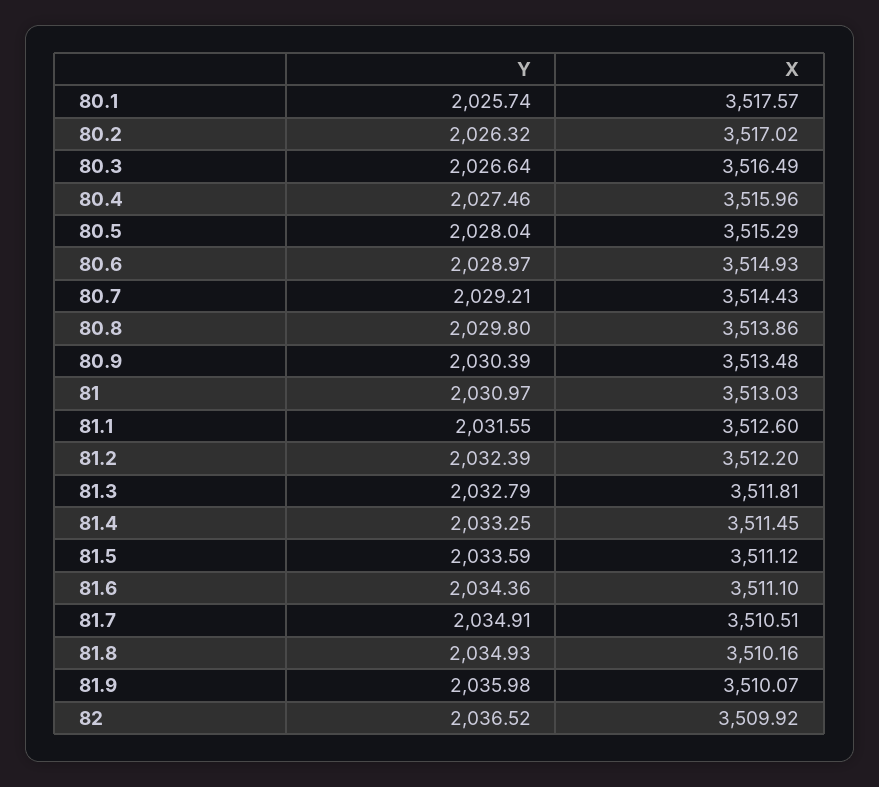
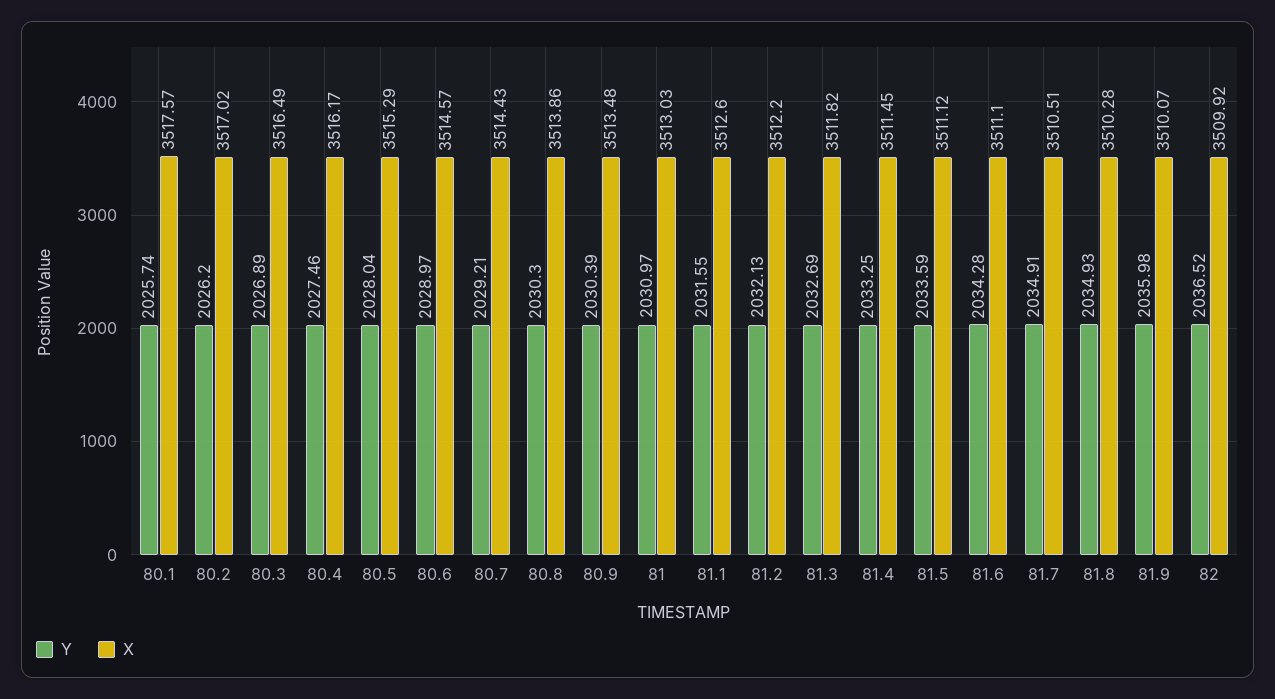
  {
    "Y": {
      "80.1": 2025.74,
-     "80.2": 2026.32,
+     "80.2": 2026.2,
-     "80.3": 2026.64,
+     "80.3": 2026.89,
      "80.4": 2027.46,
      "80.5": 2028.04,
      "80.6": 2028.97,
      "80.7": 2029.21,
-     "80.8": 2029.8,
+     "80.8": 2030.3,
      "80.9": 2030.39,
      "81": 2030.97,
      "81.1": 2031.55,
-     "81.2": 2032.39,
+     "81.2": 2032.13,
-     "81.3": 2032.79,
+     "81.3": 2032.69,
      "81.4": 2033.25,
      "81.5": 2033.59,
-     "81.6": 2034.36,
+     "81.6": 2034.28,
      "81.7": 2034.91,
      "81.8": 2034.93,
      "81.9": 2035.98,
      "82": 2036.52
    },
    "X": {
      "80.1": 3517.57,
      "80.2": 3517.02,
      "80.3": 3516.49,
-     "80.4": 3515.96,
+     "80.4": 3516.17,
      "80.5": 3515.29,
-     "80.6": 3514.93,
+     "80.6": 3514.57,
      "80.7": 3514.43,
      "80.8": 3513.86,
      "80.9": 3513.48,
      "81": 3513.03,
      "81.1": 3512.6,
      "81.2": 3512.2,
-     "81.3": 3511.81,
+     "81.3": 3511.82,
      "81.4": 3511.45,
      "81.5": 3511.12,
      "81.6": 3511.1,
      "81.7": 3510.51,
-     "81.8": 3510.16,
+     "81.8": 3510.28,
      "81.9": 3510.07,
      "82": 3509.92
    }
  }

